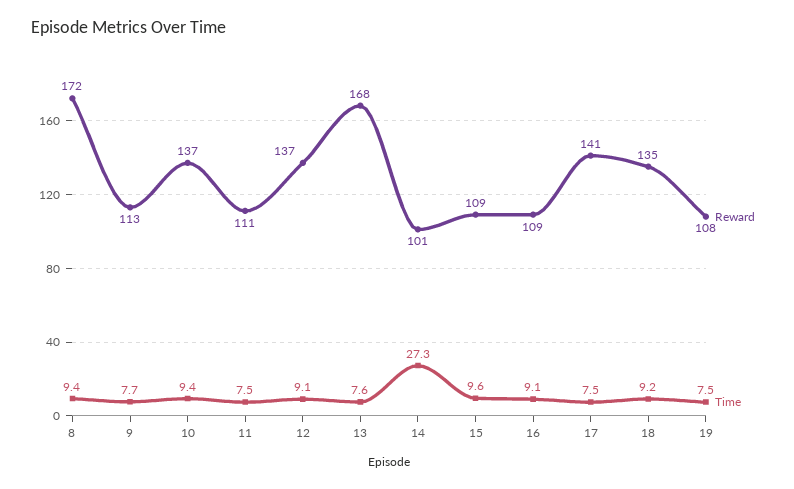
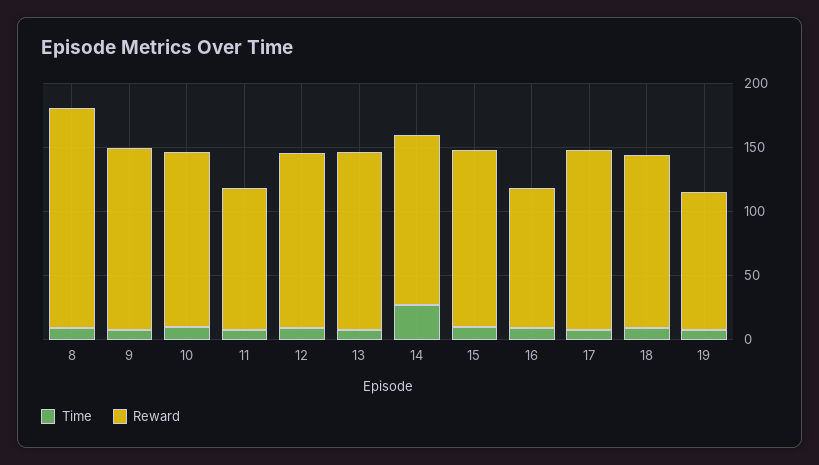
  {
    "Reward": {
      "8": 172,
-     "9": 113,
+     "9": 140,
      "10": 137,
      "11": 111,
      "12": 137,
-     "13": 168,
+     "13": 140,
-     "14": 101,
+     "14": 130,
-     "15": 109,
+     "15": 140,
      "16": 109,
      "17": 141,
      "18": 135,
      "19": 108
    },
    "Time": {
      "8": 9.4,
      "9": 7.7,
      "10": 9.4,
      "11": 7.5,
      "12": 9.1,
      "13": 7.6,
      "14": 27.3,
      "15": 9.6,
      "16": 9.1,
      "17": 7.5,
      "18": 9.2,
      "19": 7.5
    }
  }

